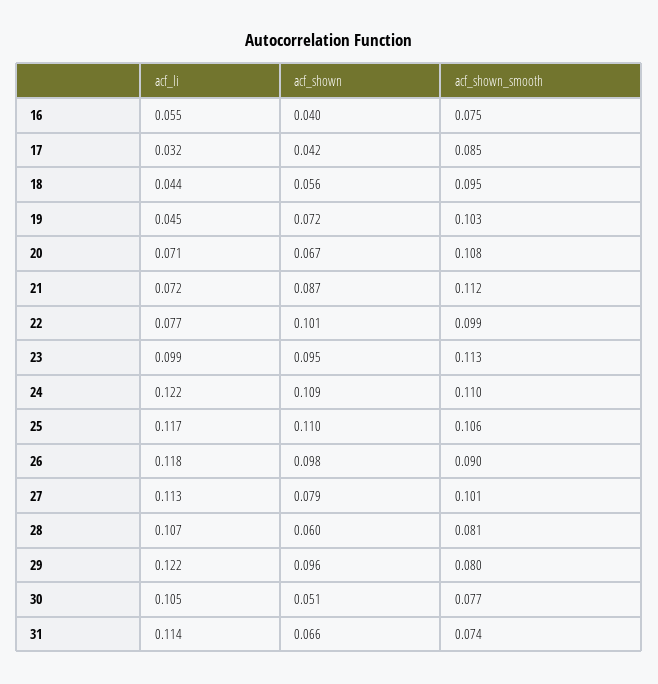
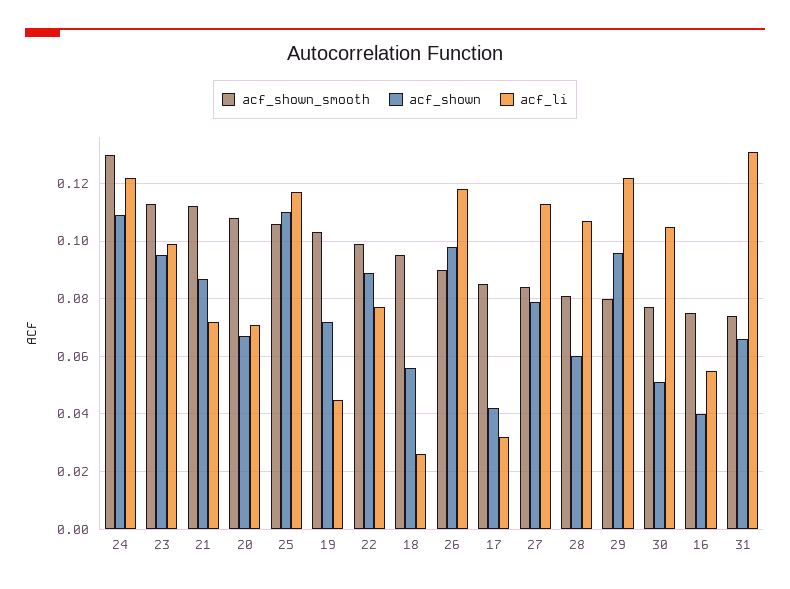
  {
    "acf_li": {
      "16": 0.055,
      "17": 0.032,
-     "18": 0.044,
+     "18": 0.025,
      "19": 0.045,
      "20": 0.071,
      "21": 0.072,
      "22": 0.077,
      "23": 0.099,
      "24": 0.122,
      "25": 0.117,
      "26": 0.118,
      "27": 0.113,
      "28": 0.107,
      "29": 0.122,
      "30": 0.105,
-     "31": 0.114
+     "31": 0.13
    },
    "acf_shown": {
      "16": 0.04,
      "17": 0.042,
      "18": 0.056,
      "19": 0.072,
      "20": 0.067,
      "21": 0.087,
-     "22": 0.101,
+     "22": 0.09,
      "23": 0.095,
      "24": 0.109,
      "25": 0.11,
      "26": 0.098,
      "27": 0.079,
      "28": 0.06,
      "29": 0.096,
      "30": 0.051,
      "31": 0.066
    },
    "acf_shown_smooth": {
      "16": 0.075,
      "17": 0.085,
      "18": 0.095,
      "19": 0.103,
      "20": 0.108,
      "21": 0.112,
      "22": 0.099,
      "23": 0.113,
-     "24": 0.11,
+     "24": 0.13,
      "25": 0.106,
      "26": 0.09,
-     "27": 0.101,
+     "27": 0.085,
      "28": 0.081,
      "29": 0.08,
      "30": 0.077,
      "31": 0.074
    }
  }

